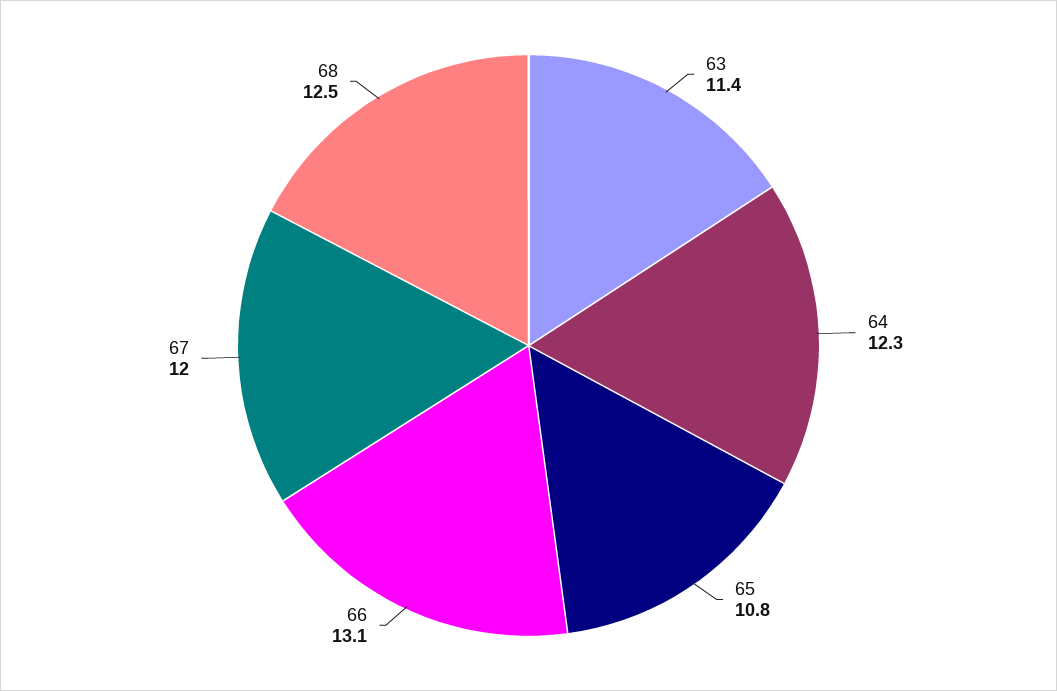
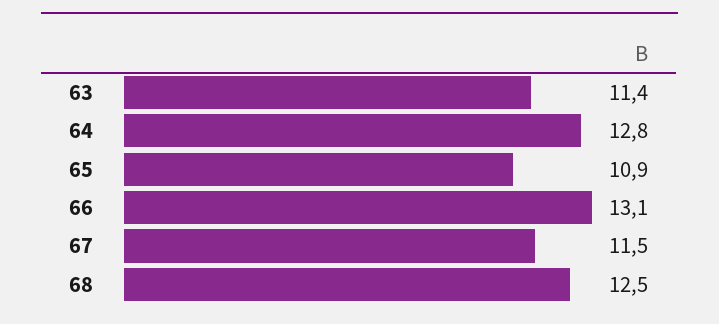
  {
    "63": 11.4,
-   "64": 12.3,
+   "64": 12.8,
-   "65": 10.8,
+   "65": 10.9,
    "66": 13.1,
-   "67": 12,
+   "67": 11.5,
    "68": 12.5
  }

